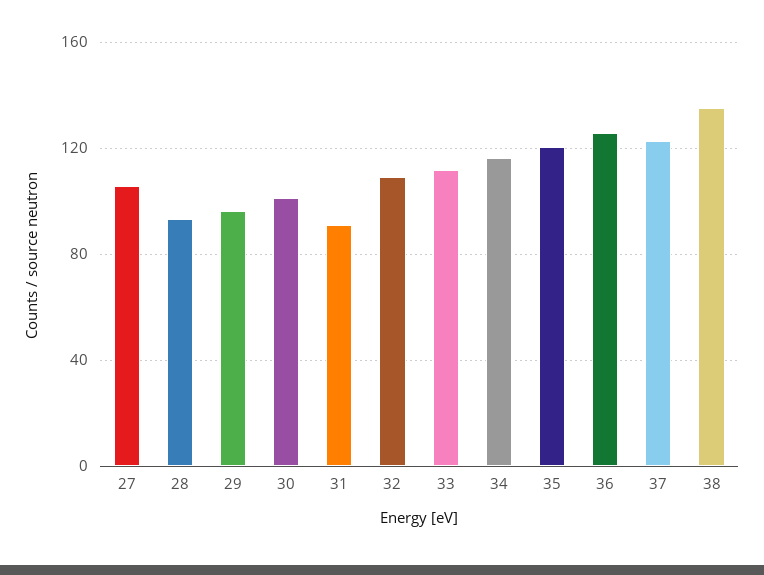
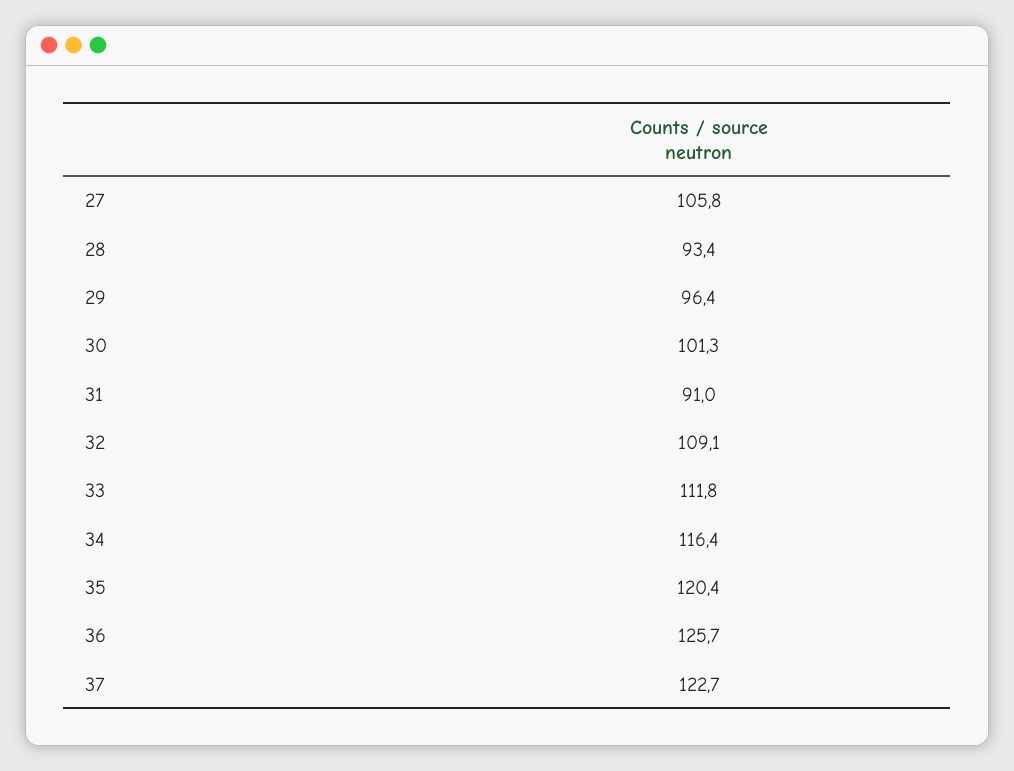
  {
    "27": 105.8,
    "28": 93.4,
    "29": 96.4,
    "30": 101.3,
    "31": 91,
    "32": 109.1,
    "33": 111.8,
    "34": 116.4,
    "35": 120.4,
    "36": 125.7,
-   "37": 122.7,
+   "37": 122.7
-   "38": 135
  }

